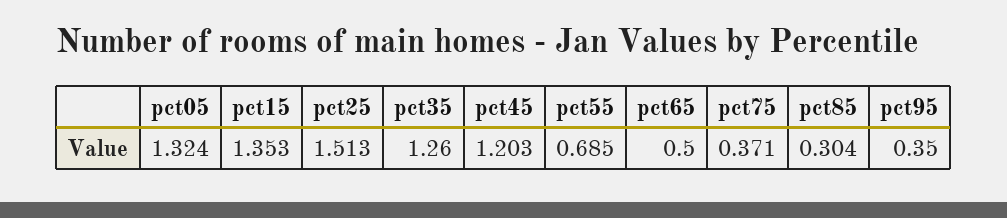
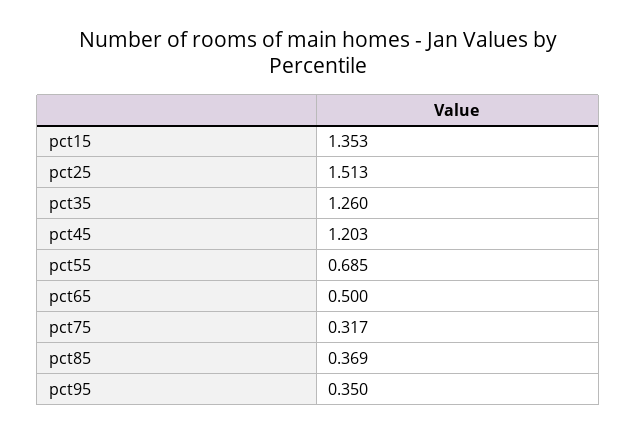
  {
-   "pct05": 1.324,
    "pct15": 1.353,
    "pct25": 1.513,
    "pct35": 1.26,
    "pct45": 1.203,
    "pct55": 0.685,
    "pct65": 0.5,
-   "pct75": 0.371,
+   "pct75": 0.317,
-   "pct85": 0.304,
+   "pct85": 0.369,
    "pct95": 0.35
  }

